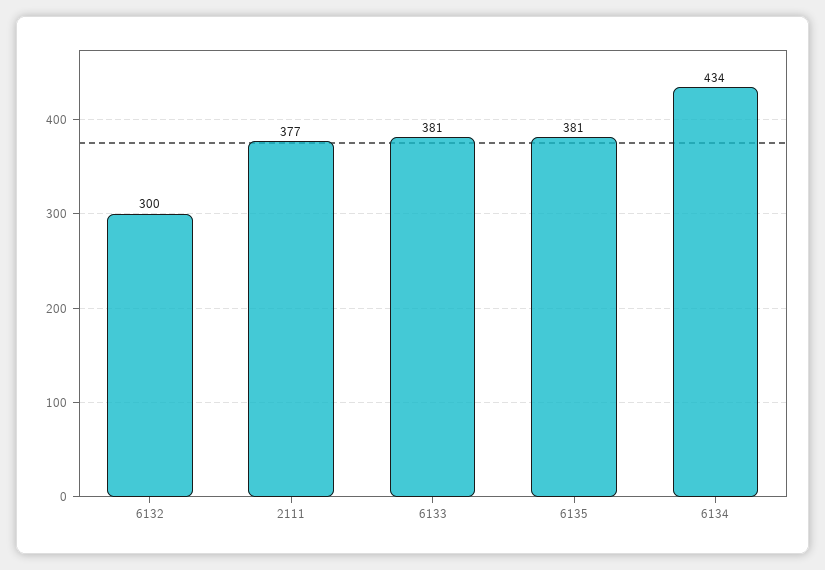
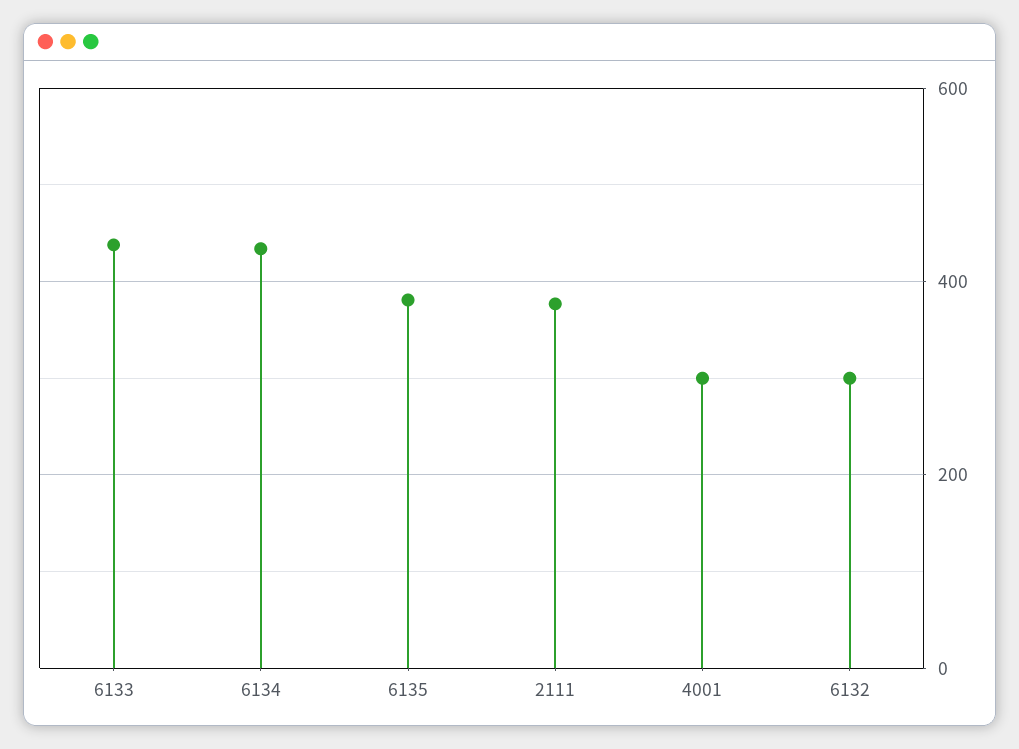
  {
    "6132": 300,
    "2111": 377,
-   "6133": 381,
+   "6133": 440,
    "6135": 381,
-   "6134": 434
+   "6134": 434,
+   "4001": 300
  }

